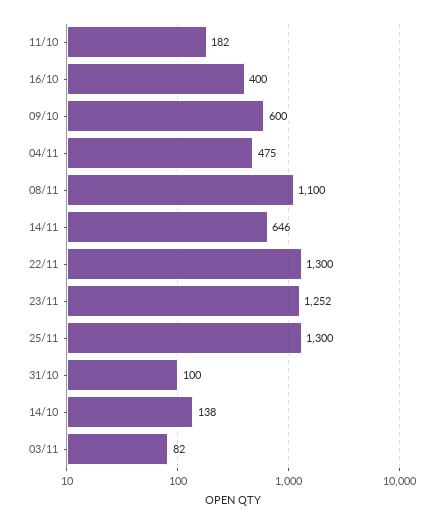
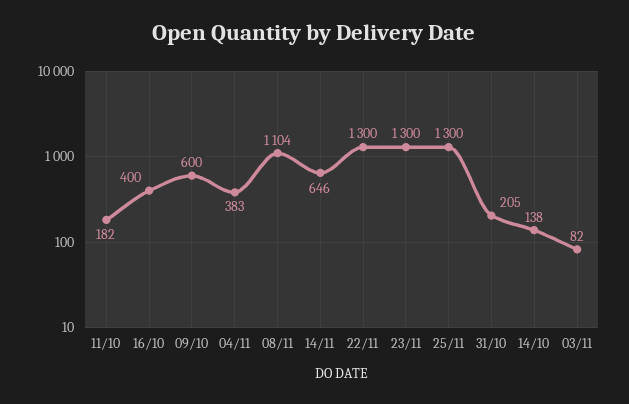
  {
    "11/10": 182,
    "16/10": 400,
    "09/10": 600,
-   "04/11": 475,
+   "04/11": 383,
-   "08/11": 1100,
+   "08/11": 1104,
    "14/11": 646,
    "22/11": 1300,
-   "23/11": 1252,
+   "23/11": 1300,
    "25/11": 1300,
-   "31/10": 100,
+   "31/10": 205,
    "14/10": 138,
    "03/11": 82
  }

